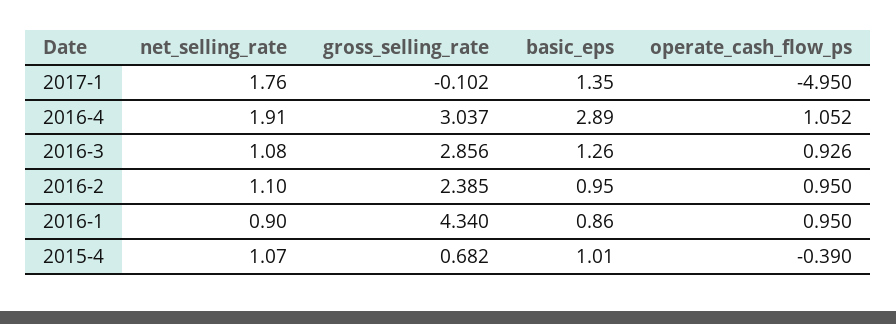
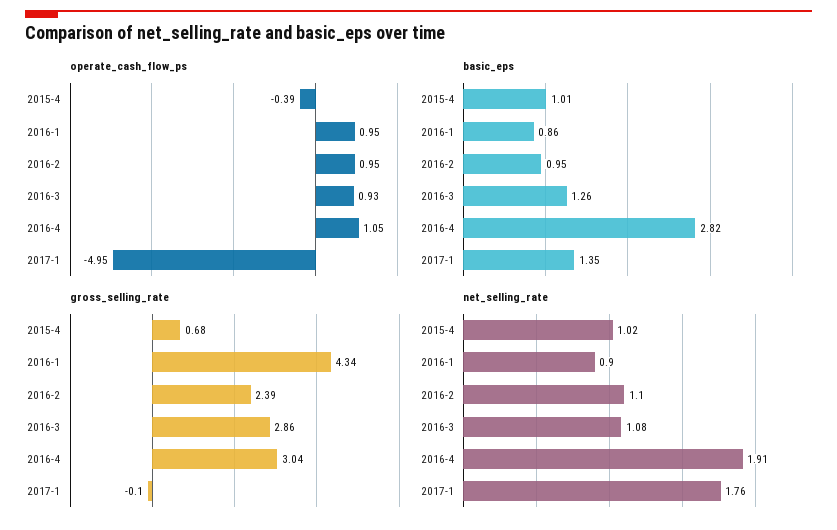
  {
    "net_selling_rate": {
      "2017-1": 1.76,
      "2016-4": 1.91,
      "2016-3": 1.08,
      "2016-2": 1.1,
      "2016-1": 0.9,
-     "2015-4": 1.07
+     "2015-4": 1.02
    },
    "gross_selling_rate": {
      "2017-1": -0.102,
      "2016-4": 3.037,
      "2016-3": 2.856,
      "2016-2": 2.385,
      "2016-1": 4.34,
      "2015-4": 0.682
    },
    "basic_eps": {
      "2017-1": 1.35,
-     "2016-4": 2.89,
+     "2016-4": 2.82,
      "2016-3": 1.26,
      "2016-2": 0.95,
      "2016-1": 0.86,
      "2015-4": 1.01
    },
    "operate_cash_flow_ps": {
      "2017-1": -4.95,
      "2016-4": 1.052,
      "2016-3": 0.926,
      "2016-2": 0.95,
      "2016-1": 0.95,
      "2015-4": -0.39
    }
  }

